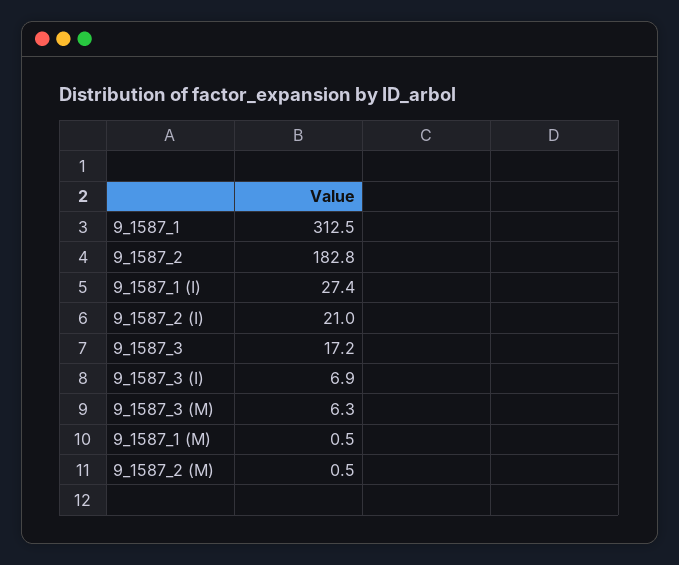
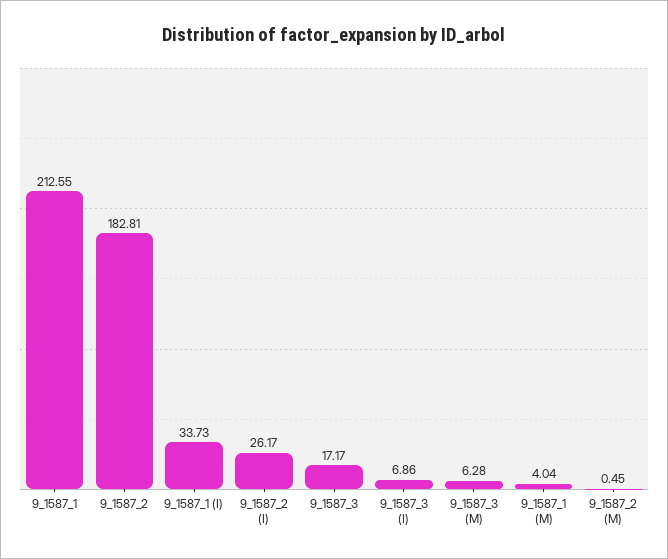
  {
-   "9_1587_1": 312.5,
+   "9_1587_1": 212.55,
    "9_1587_2": 182.81,
-   "9_1587_1 (I)": 27.4,
+   "9_1587_1 (I)": 33.73,
-   "9_1587_2 (I)": 21,
+   "9_1587_2 (I)": 26.17,
    "9_1587_3": 17.17,
    "9_1587_3 (I)": 6.86,
    "9_1587_3 (M)": 6.28,
-   "9_1587_1 (M)": 0.5,
+   "9_1587_1 (M)": 4.04,
    "9_1587_2 (M)": 0.45
  }

